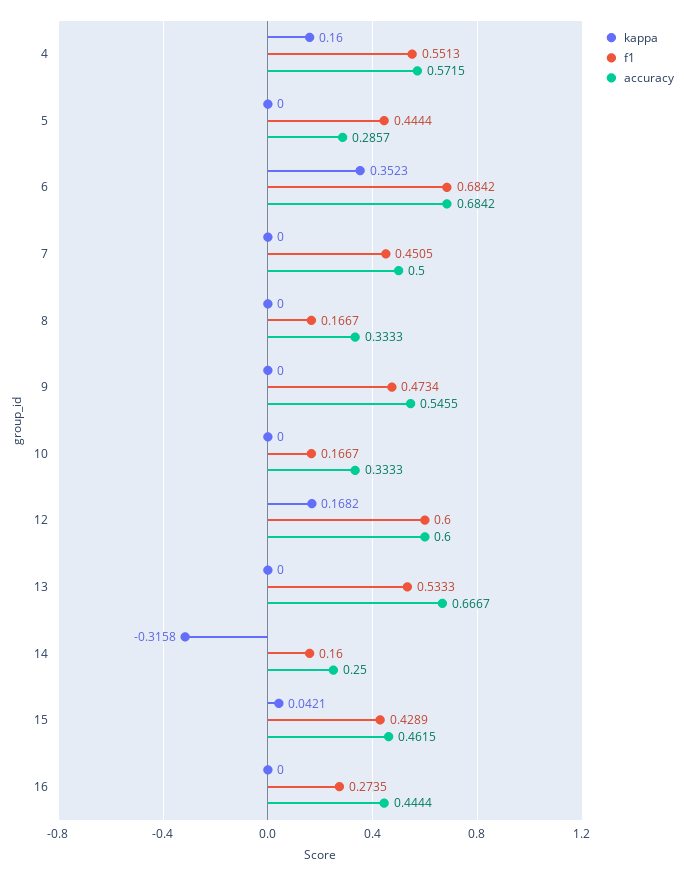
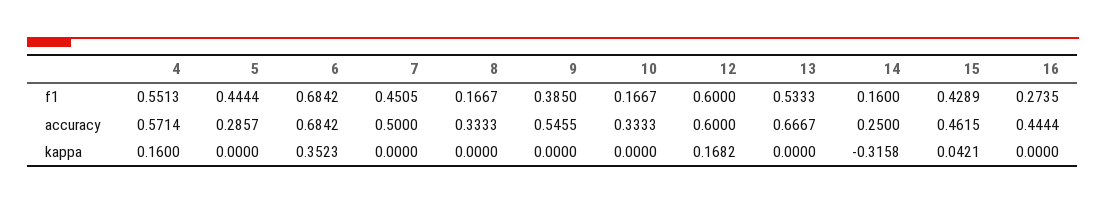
  {
    "kappa": {
      "4": 0.16,
      "5": 0,
      "6": 0.3523,
      "7": 0,
      "8": 0,
      "9": 0,
      "10": 0,
      "12": 0.1682,
      "13": 0,
      "14": -0.3158,
      "15": 0.0421,
      "16": 0
    },
    "f1": {
      "4": 0.5513,
      "5": 0.4444,
      "6": 0.6842,
      "7": 0.4505,
      "8": 0.1667,
-     "9": 0.4734,
+     "9": 0.385,
      "10": 0.1667,
      "12": 0.6,
      "13": 0.5333,
      "14": 0.16,
      "15": 0.4289,
      "16": 0.2735
    },
    "accuracy": {
-     "4": 0.5715,
+     "4": 0.5714,
      "5": 0.2857,
      "6": 0.6842,
      "7": 0.5,
      "8": 0.3333,
      "9": 0.5455,
      "10": 0.3333,
      "12": 0.6,
      "13": 0.6667,
      "14": 0.25,
      "15": 0.4615,
      "16": 0.4444
    }
  }

